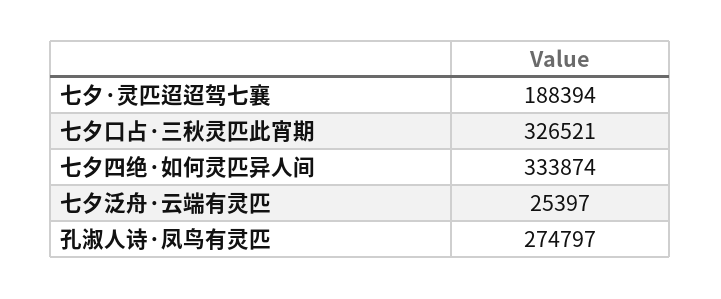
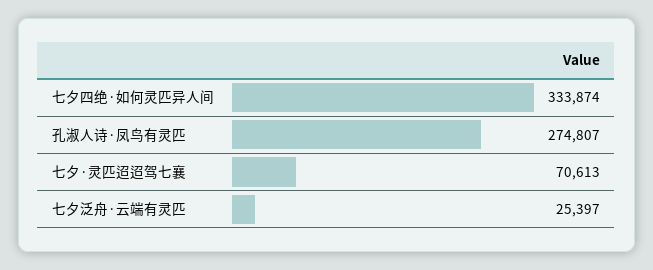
  {
-   "七夕·灵匹迢迢驾七襄": 188394,
+   "七夕·灵匹迢迢驾七襄": 70613,
-   "七夕口占·三秋灵匹此宵期": 326521,
    "七夕四绝·如何灵匹异人间": 333874,
    "七夕泛舟·云端有灵匹": 25397,
-   "孔淑人诗·凤鸟有灵匹": 274797
+   "孔淑人诗·凤鸟有灵匹": 274807
  }

